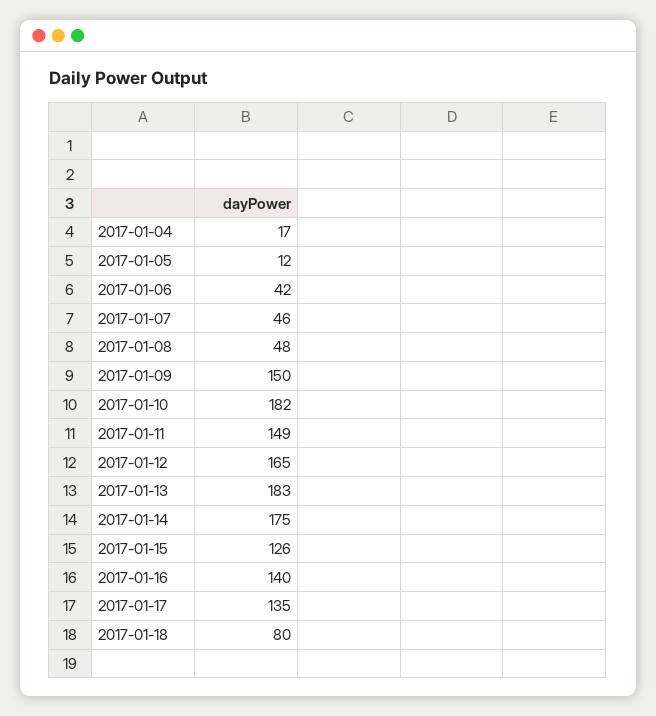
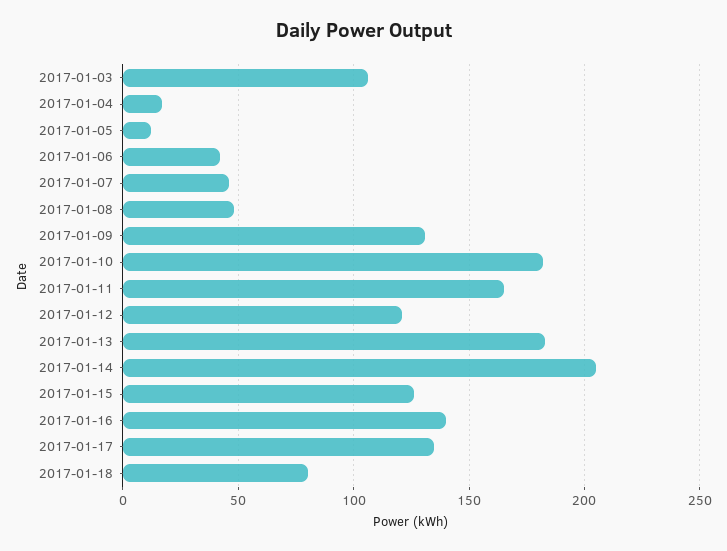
  {
    "2017-01-04": 17,
    "2017-01-05": 12,
    "2017-01-06": 42,
    "2017-01-07": 46,
    "2017-01-08": 48,
-   "2017-01-09": 150,
+   "2017-01-09": 130,
    "2017-01-10": 182,
-   "2017-01-11": 149,
+   "2017-01-11": 165,
-   "2017-01-12": 165,
+   "2017-01-12": 120,
    "2017-01-13": 183,
-   "2017-01-14": 175,
+   "2017-01-14": 205,
    "2017-01-15": 126,
    "2017-01-16": 140,
    "2017-01-17": 135,
-   "2017-01-18": 80
+   "2017-01-18": 80,
+   "2017-01-03": 105
  }

